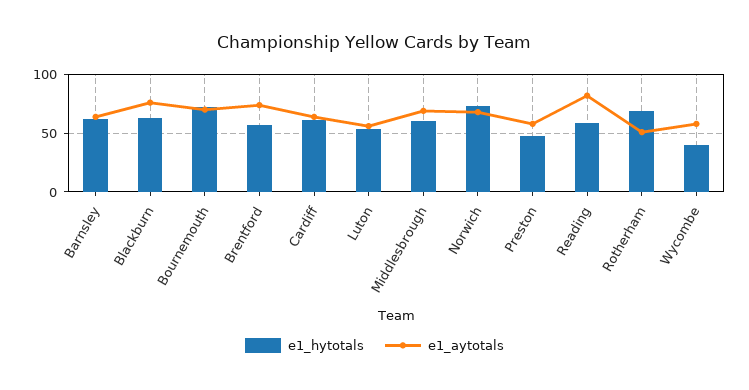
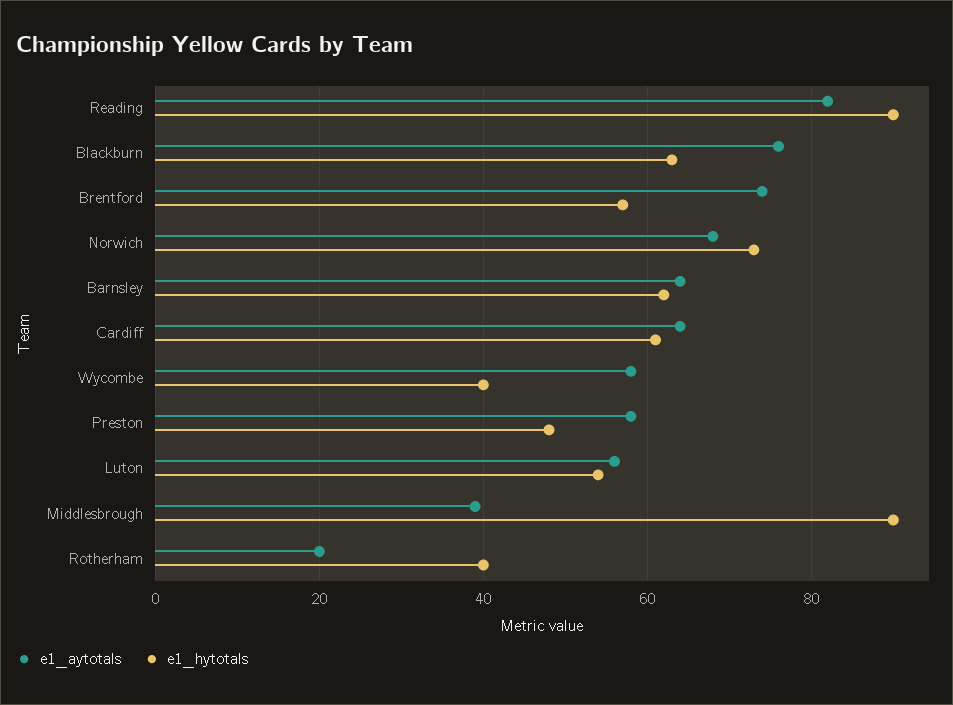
  {
    "e1_hytotals": {
      "Barnsley": 60,
      "Blackburn": 65,
-     "Bournemouth": 70,
      "Brentford": 55,
      "Cardiff": 60,
      "Luton": 55,
-     "Middlesbrough": 60,
+     "Middlesbrough": 90,
      "Norwich": 75,
      "Preston": 50,
-     "Reading": 60,
+     "Reading": 90,
-     "Rotherham": 70,
+     "Rotherham": 40,
      "Wycombe": 40
    },
    "e1_aytotals": {
      "Barnsley": 65,
      "Blackburn": 75,
-     "Bournemouth": 70,
      "Brentford": 75,
      "Cardiff": 65,
      "Luton": 55,
-     "Middlesbrough": 70,
+     "Middlesbrough": 40,
      "Norwich": 70,
      "Preston": 60,
      "Reading": 80,
-     "Rotherham": 50,
+     "Rotherham": 20,
      "Wycombe": 60
    }
  }

